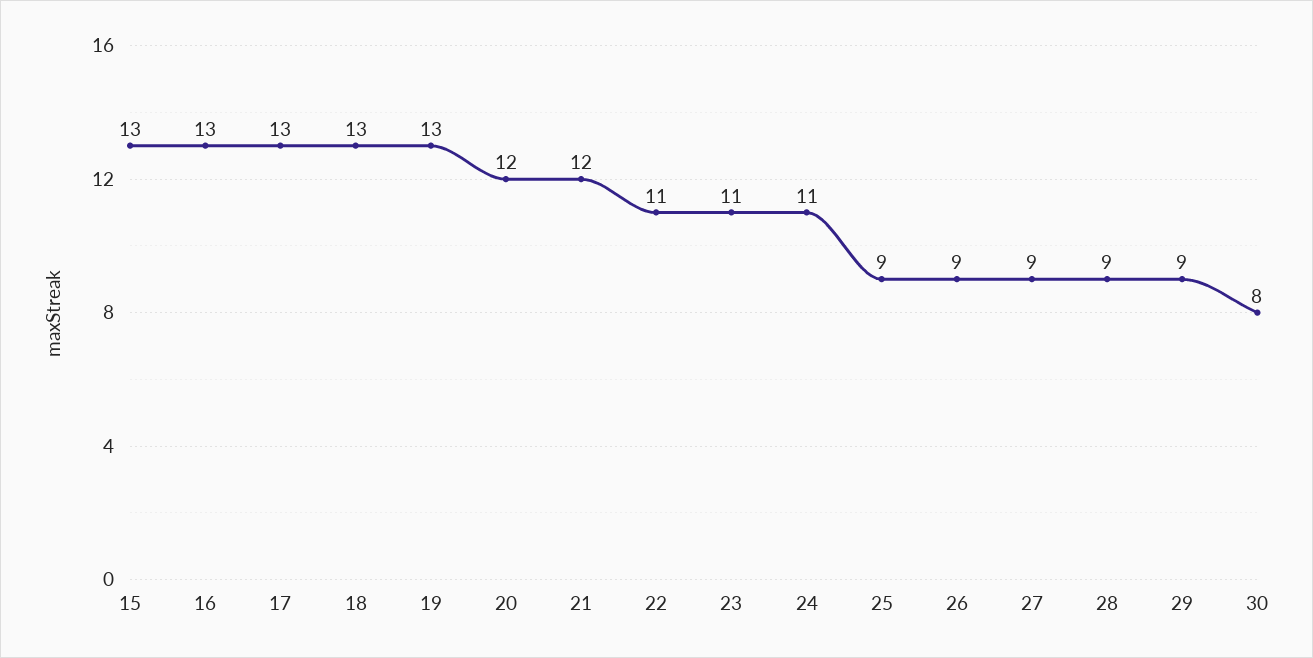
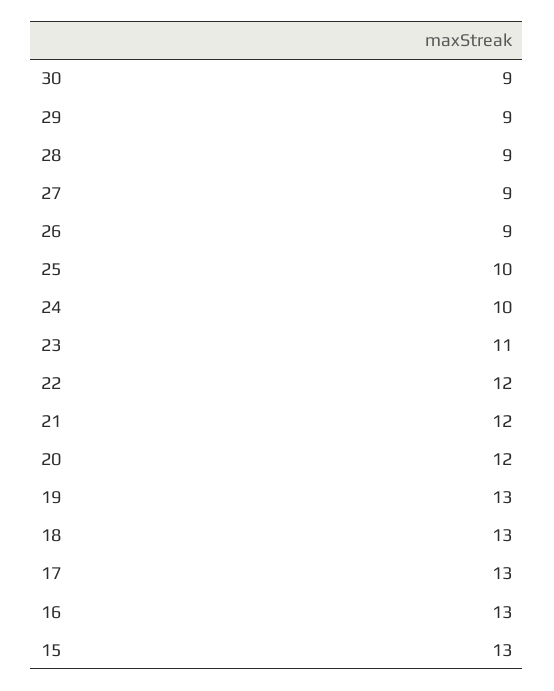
  {
    "15": 13,
    "16": 13,
    "17": 13,
    "18": 13,
    "19": 13,
    "20": 12,
    "21": 12,
-   "22": 11,
+   "22": 12,
    "23": 11,
-   "24": 11,
+   "24": 10,
-   "25": 9,
+   "25": 10,
    "26": 9,
    "27": 9,
    "28": 9,
    "29": 9,
-   "30": 8
+   "30": 9
  }

